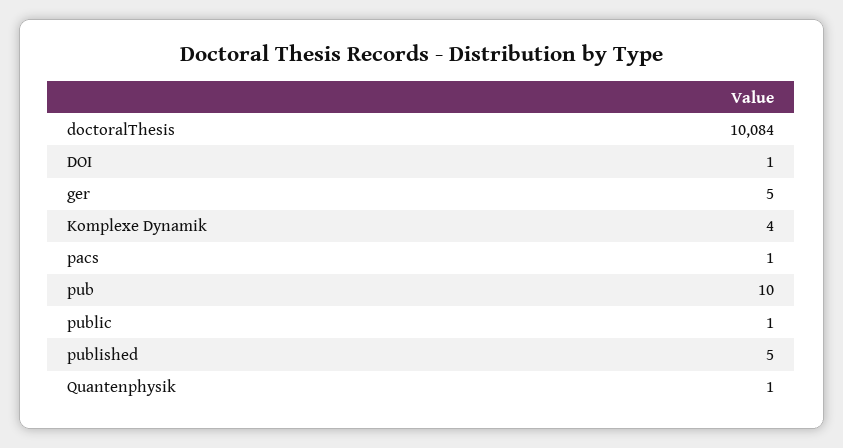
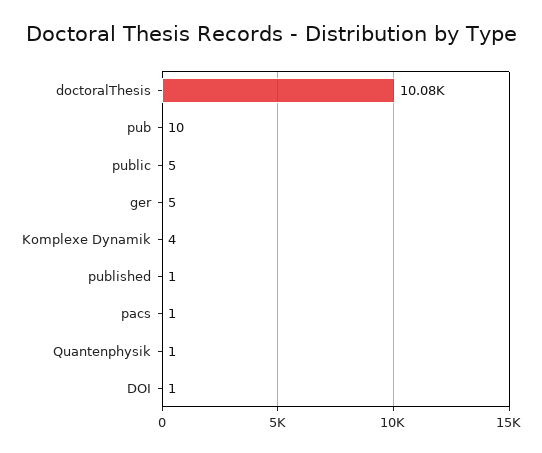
  {
    "doctoralThesis": 10084,
    "DOI": 1,
    "ger": 5,
    "Komplexe Dynamik": 4,
    "pacs": 1,
    "pub": 10,
-   "public": 1,
+   "public": 5,
-   "published": 5,
+   "published": 1,
    "Quantenphysik": 1
  }

